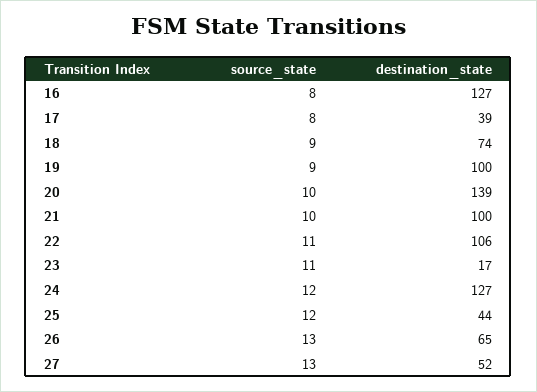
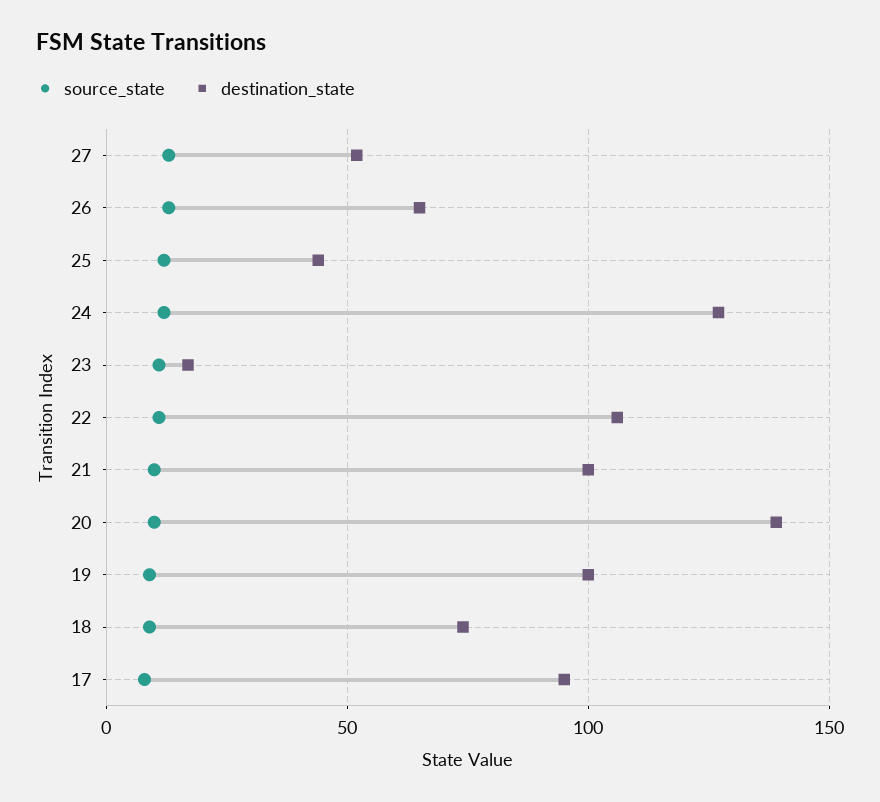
  {
    "source_state": {
-     "16": 8,
      "17": 8,
      "18": 9,
      "19": 9,
      "20": 10,
      "21": 10,
      "22": 11,
      "23": 11,
      "24": 12,
      "25": 12,
      "26": 13,
      "27": 13
    },
    "destination_state": {
-     "16": 127,
-     "17": 39,
+     "17": 95,
      "18": 74,
      "19": 100,
      "20": 139,
      "21": 100,
      "22": 106,
      "23": 17,
      "24": 127,
      "25": 44,
      "26": 65,
      "27": 52
    }
  }

